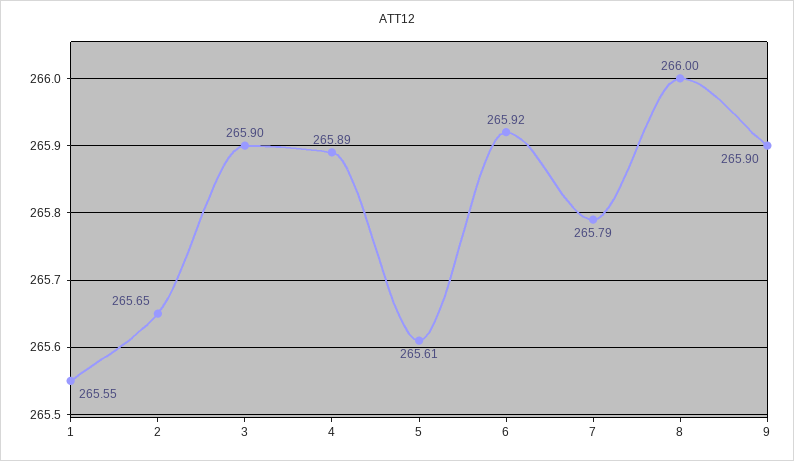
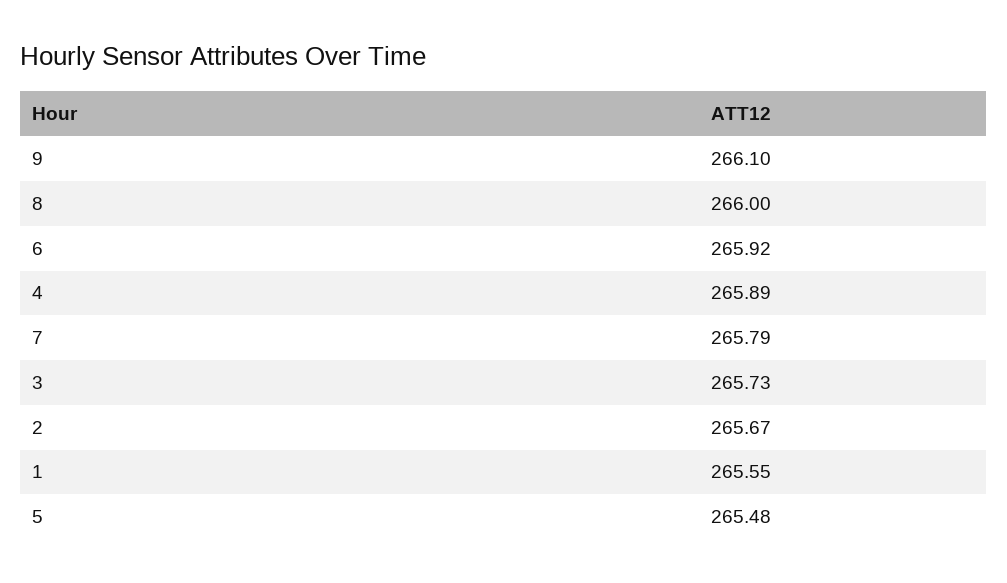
  {
    "1": 265.55,
-   "2": 265.65,
+   "2": 265.67,
-   "3": 265.9,
+   "3": 265.73,
    "4": 265.89,
-   "5": 265.61,
+   "5": 265.48,
    "6": 265.92,
    "7": 265.79,
    "8": 266,
-   "9": 265.9
+   "9": 266.1
  }

